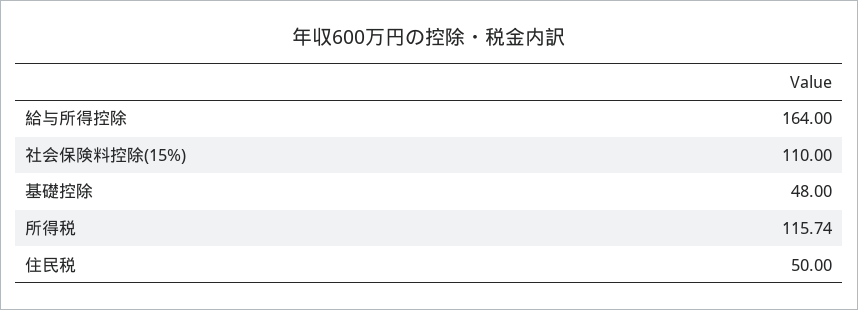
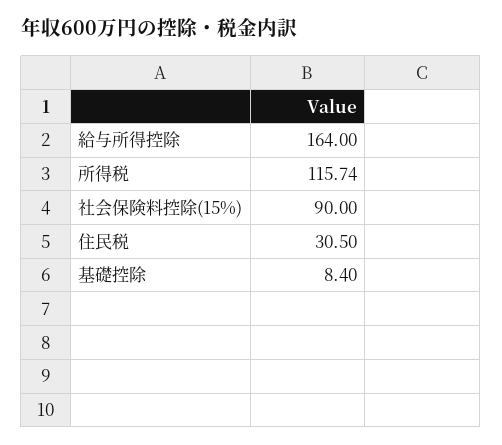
  {
    "給与所得控除": 164,
-   "社会保険料控除(15%)": 110,
+   "社会保険料控除(15%)": 90,
-   "基礎控除": 48,
+   "基礎控除": 8.4,
    "所得税": 115.74,
-   "住民税": 50
+   "住民税": 30.5
  }

